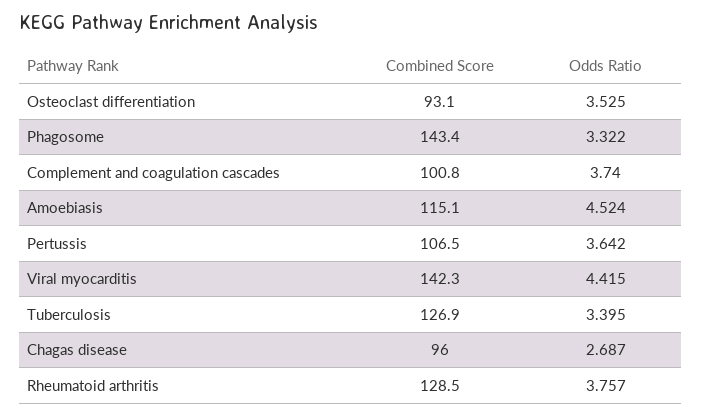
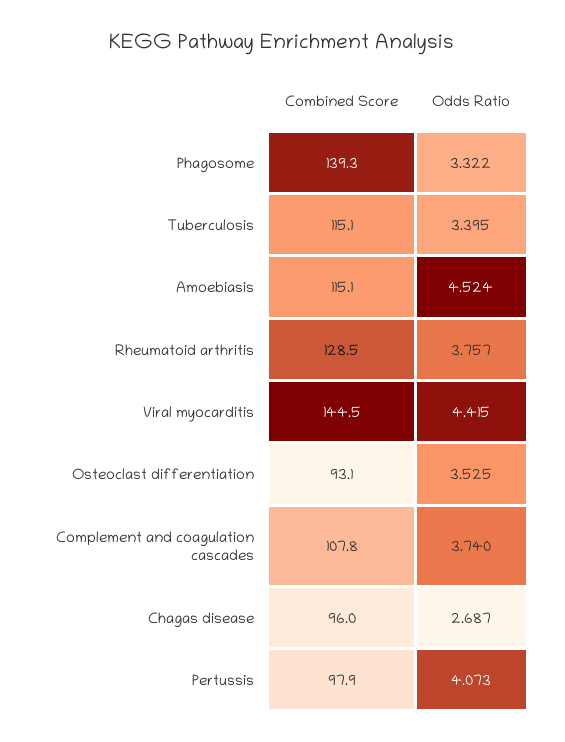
  {
    "Combined Score": {
      "Osteoclast differentiation": 93.1,
-     "Phagosome": 143.4,
+     "Phagosome": 139.3,
-     "Complement and coagulation cascades": 100.8,
+     "Complement and coagulation cascades": 107.8,
      "Amoebiasis": 115.1,
-     "Pertussis": 106.5,
+     "Pertussis": 97.9,
-     "Viral myocarditis": 142.3,
+     "Viral myocarditis": 144.5,
-     "Tuberculosis": 126.9,
+     "Tuberculosis": 115.1,
      "Chagas disease": 96,
      "Rheumatoid arthritis": 128.5
    },
    "Odds Ratio": {
      "Osteoclast differentiation": 3.525,
      "Phagosome": 3.322,
      "Complement and coagulation cascades": 3.74,
      "Amoebiasis": 4.524,
-     "Pertussis": 3.642,
+     "Pertussis": 4.073,
      "Viral myocarditis": 4.415,
      "Tuberculosis": 3.395,
      "Chagas disease": 2.687,
      "Rheumatoid arthritis": 3.757
    }
  }

